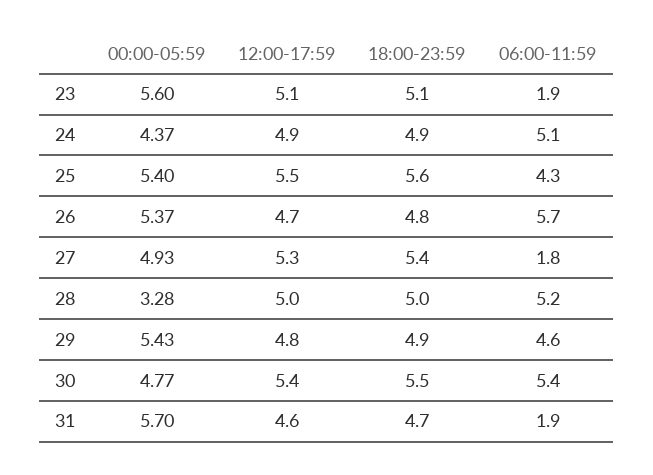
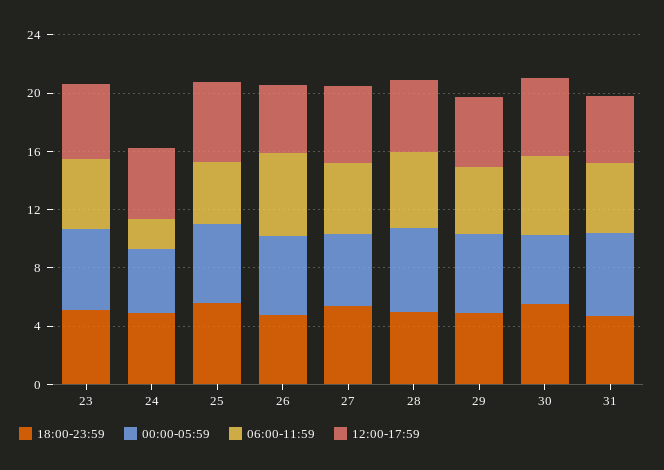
  {
    "00:00-05:59": {
      "23": 5.6,
      "24": 4.37,
      "25": 5.4,
      "26": 5.37,
      "27": 4.93,
-     "28": 3.28,
+     "28": 6,
      "29": 5.43,
      "30": 4.77,
      "31": 5.7
    },
    "12:00-17:59": {
      "23": 5.1,
      "24": 4.9,
      "25": 5.5,
      "26": 4.7,
      "27": 5.3,
      "28": 5,
      "29": 4.8,
      "30": 5.4,
      "31": 4.6
    },
    "18:00-23:59": {
      "23": 5.1,
      "24": 4.9,
      "25": 5.6,
      "26": 4.8,
      "27": 5.4,
      "28": 5,
      "29": 4.9,
      "30": 5.5,
      "31": 4.7
    },
    "06:00-11:59": {
-     "23": 1.9,
+     "23": 5,
-     "24": 5.1,
+     "24": 2,
      "25": 4.3,
      "26": 5.7,
-     "27": 1.8,
+     "27": 5,
      "28": 5.2,
      "29": 4.6,
      "30": 5.4,
-     "31": 1.9
+     "31": 5
    }
  }

